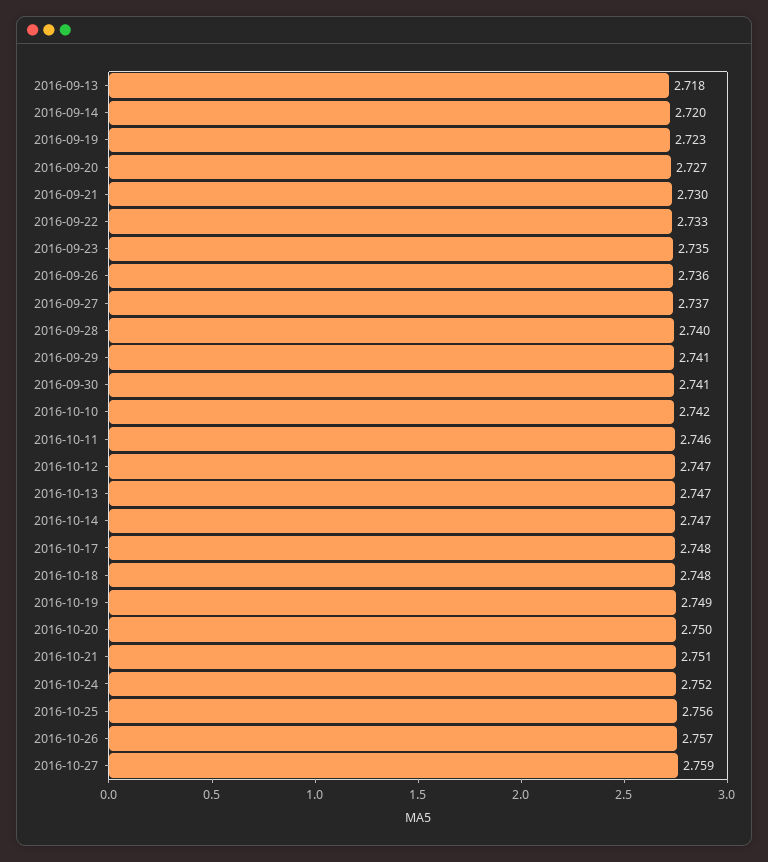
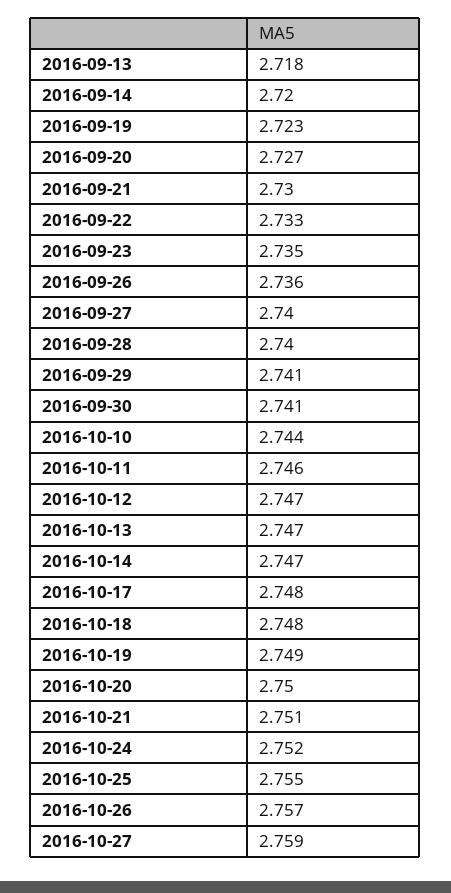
  {
    "2016-09-13": 2.718,
    "2016-09-14": 2.72,
    "2016-09-19": 2.723,
    "2016-09-20": 2.727,
    "2016-09-21": 2.73,
    "2016-09-22": 2.733,
    "2016-09-23": 2.735,
    "2016-09-26": 2.736,
-   "2016-09-27": 2.737,
+   "2016-09-27": 2.74,
    "2016-09-28": 2.74,
    "2016-09-29": 2.741,
    "2016-09-30": 2.741,
-   "2016-10-10": 2.742,
+   "2016-10-10": 2.744,
    "2016-10-11": 2.746,
    "2016-10-12": 2.747,
    "2016-10-13": 2.747,
    "2016-10-14": 2.747,
    "2016-10-17": 2.748,
    "2016-10-18": 2.748,
    "2016-10-19": 2.749,
    "2016-10-20": 2.75,
    "2016-10-21": 2.751,
    "2016-10-24": 2.752,
-   "2016-10-25": 2.756,
+   "2016-10-25": 2.755,
    "2016-10-26": 2.757,
    "2016-10-27": 2.759
  }

